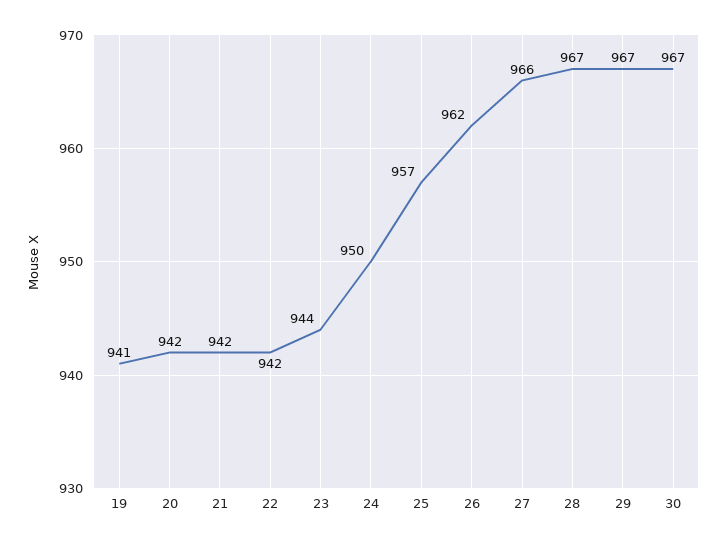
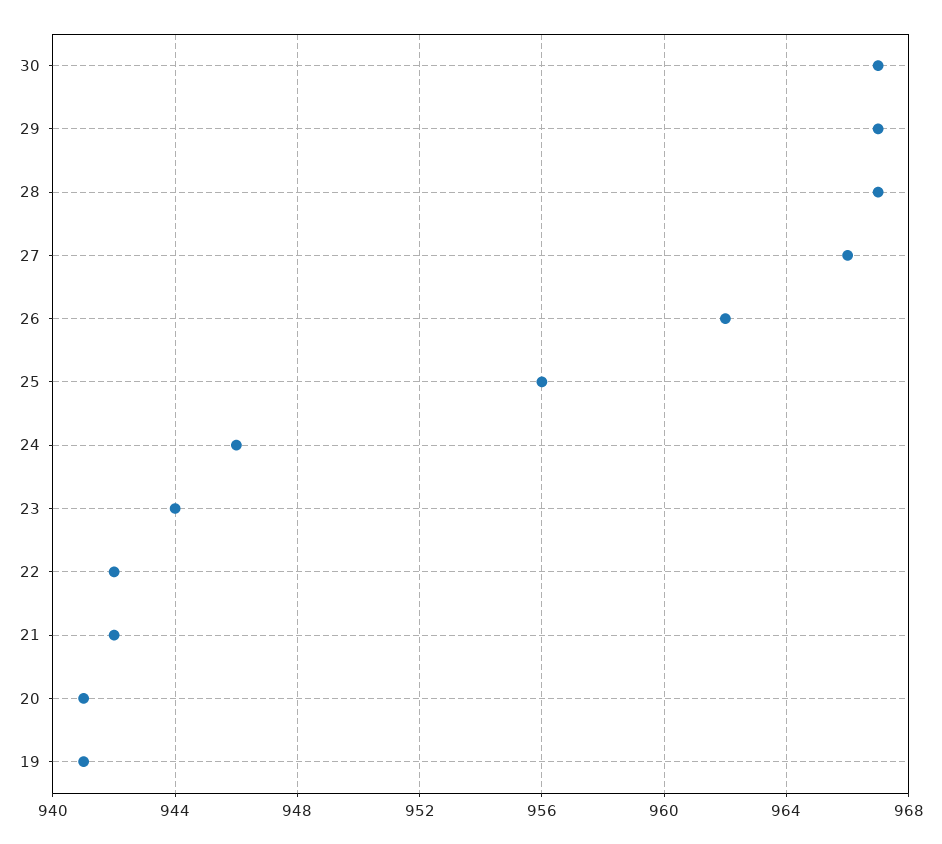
  {
    "19": 941,
-   "20": 942,
+   "20": 941,
    "21": 942,
    "22": 942,
    "23": 944,
-   "24": 950,
+   "24": 946,
-   "25": 957,
+   "25": 956,
    "26": 962,
    "27": 966,
    "28": 967,
    "29": 967,
    "30": 967
  }

